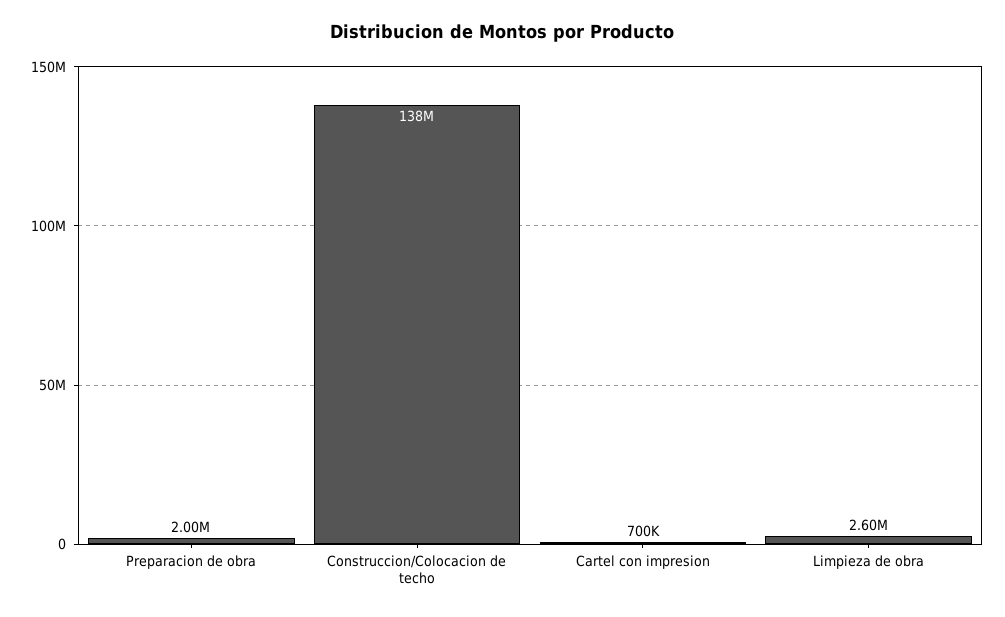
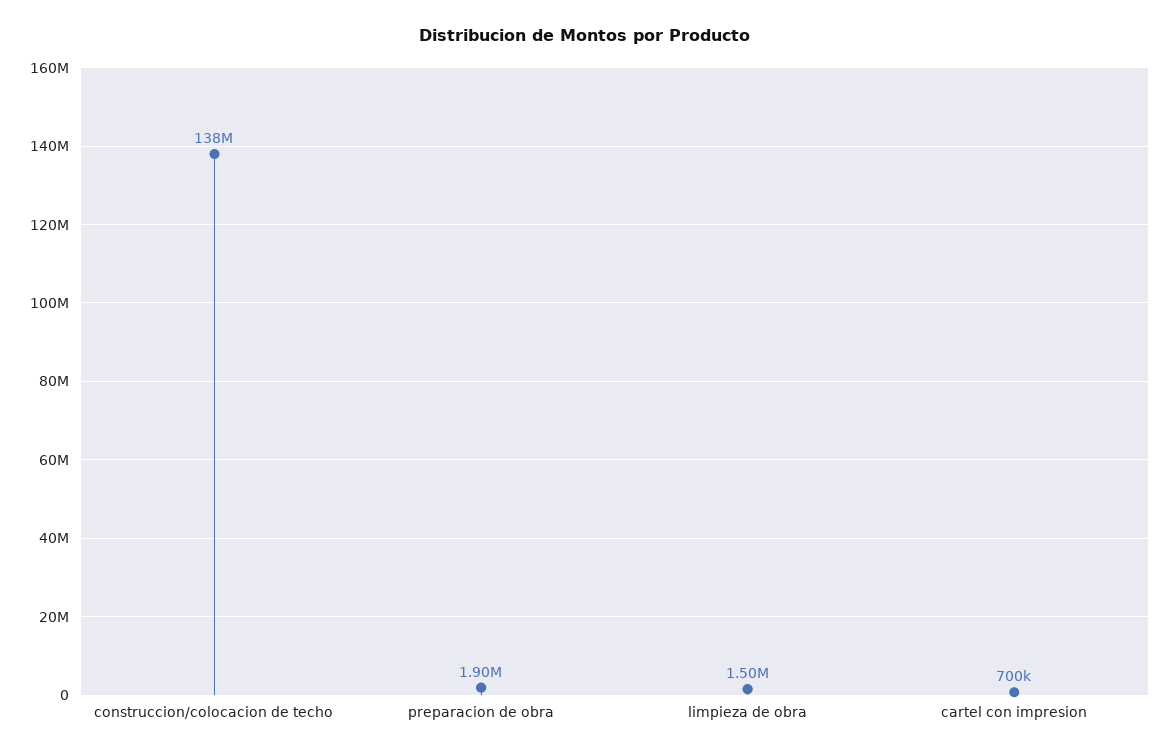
  {
-   "Preparacion de obra": 2000000,
+   "Preparacion de obra": 1900000,
    "Construccion/Colocacion de techo": 138000000,
    "Cartel con impresion": 700000,
-   "Limpieza de obra": 2600000
+   "Limpieza de obra": 1500000
  }

